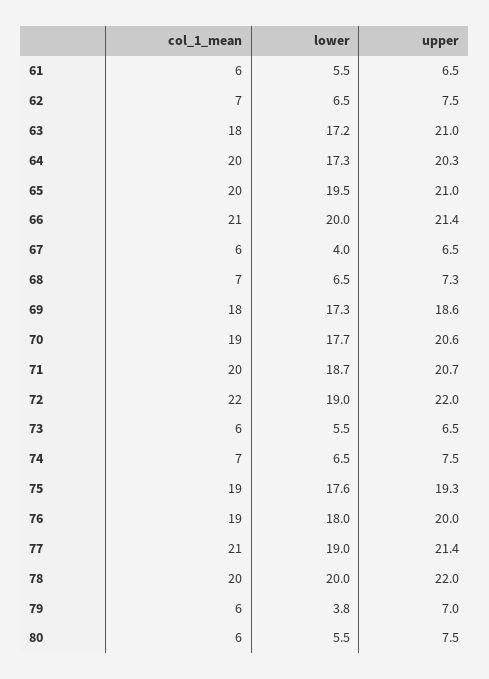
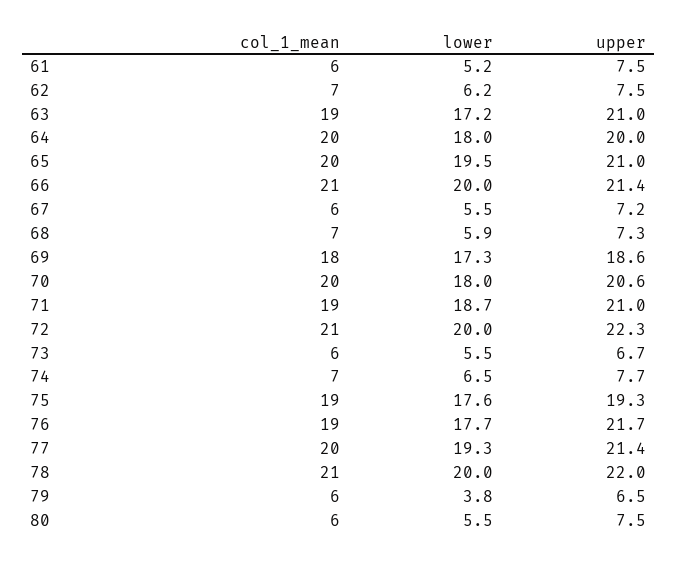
  {
    "col_1_mean": {
      "61": 6,
      "62": 7,
-     "63": 18,
+     "63": 19,
      "64": 20,
      "65": 20,
      "66": 21,
      "67": 6,
      "68": 7,
      "69": 18,
-     "70": 19,
+     "70": 20,
-     "71": 20,
+     "71": 19,
-     "72": 22,
+     "72": 21,
      "73": 6,
      "74": 7,
      "75": 19,
      "76": 19,
-     "77": 21,
+     "77": 20,
-     "78": 20,
+     "78": 21,
      "79": 6,
      "80": 6
    },
    "lower": {
-     "61": 5.5,
+     "61": 5.2,
-     "62": 6.5,
+     "62": 6.2,
      "63": 17.2,
-     "64": 17.3,
+     "64": 18,
      "65": 19.5,
      "66": 20,
-     "67": 4,
+     "67": 5.5,
-     "68": 6.5,
+     "68": 5.9,
      "69": 17.3,
-     "70": 17.7,
+     "70": 18,
      "71": 18.7,
-     "72": 19,
+     "72": 20,
      "73": 5.5,
      "74": 6.5,
      "75": 17.6,
-     "76": 18,
+     "76": 17.7,
-     "77": 19,
+     "77": 19.3,
      "78": 20,
      "79": 3.8,
      "80": 5.5
    },
    "upper": {
-     "61": 6.5,
+     "61": 7.5,
      "62": 7.5,
      "63": 21,
-     "64": 20.3,
+     "64": 20,
      "65": 21,
      "66": 21.4,
-     "67": 6.5,
+     "67": 7.2,
      "68": 7.3,
      "69": 18.6,
      "70": 20.6,
-     "71": 20.7,
+     "71": 21,
-     "72": 22,
+     "72": 22.3,
-     "73": 6.5,
+     "73": 6.7,
-     "74": 7.5,
+     "74": 7.7,
      "75": 19.3,
-     "76": 20,
+     "76": 21.7,
      "77": 21.4,
      "78": 22,
-     "79": 7,
+     "79": 6.5,
      "80": 7.5
    }
  }

